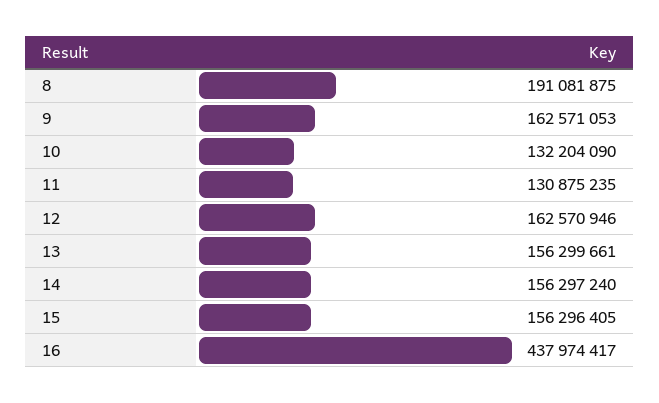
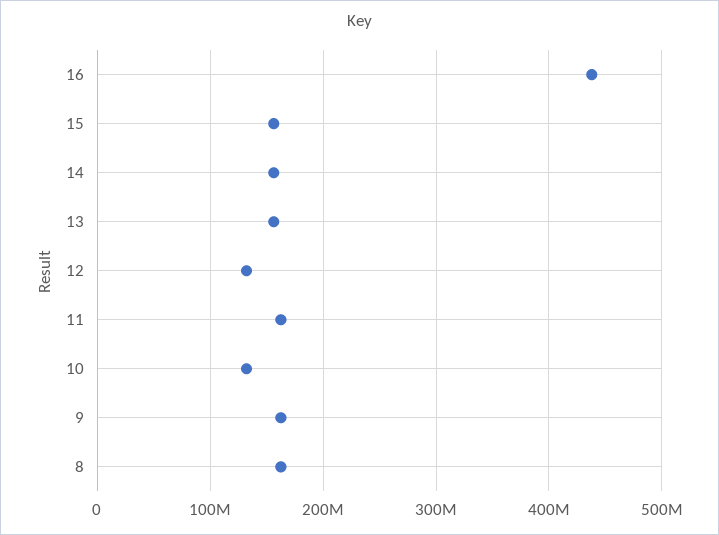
  {
-   "8": 191081875,
+   "8": 160000000,
    "9": 162571053,
    "10": 132204090,
-   "11": 130875235,
+   "11": 160000000,
-   "12": 162570946,
+   "12": 130000000,
    "13": 156299661,
    "14": 156297240,
    "15": 156296405,
    "16": 437974417
  }

